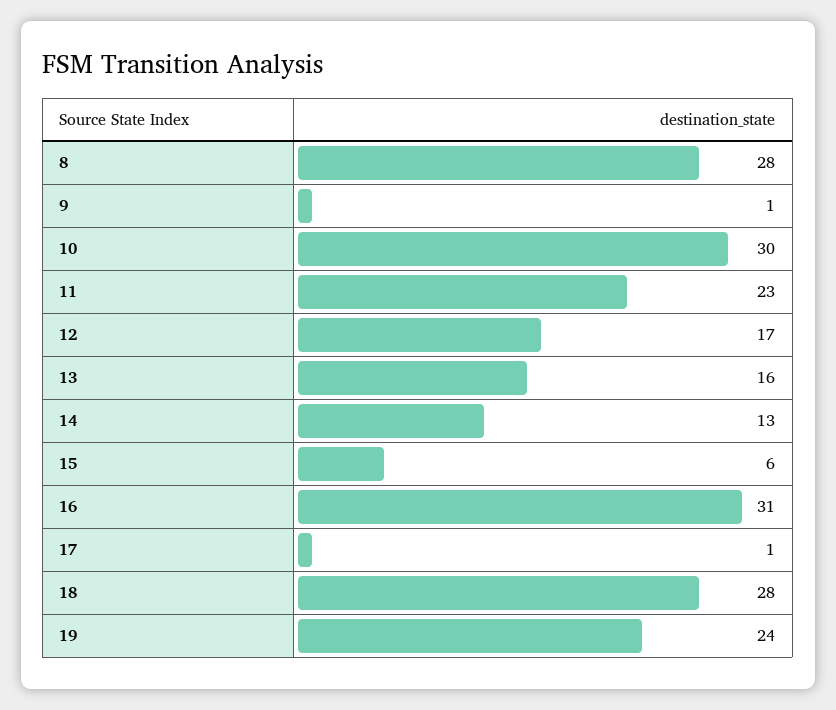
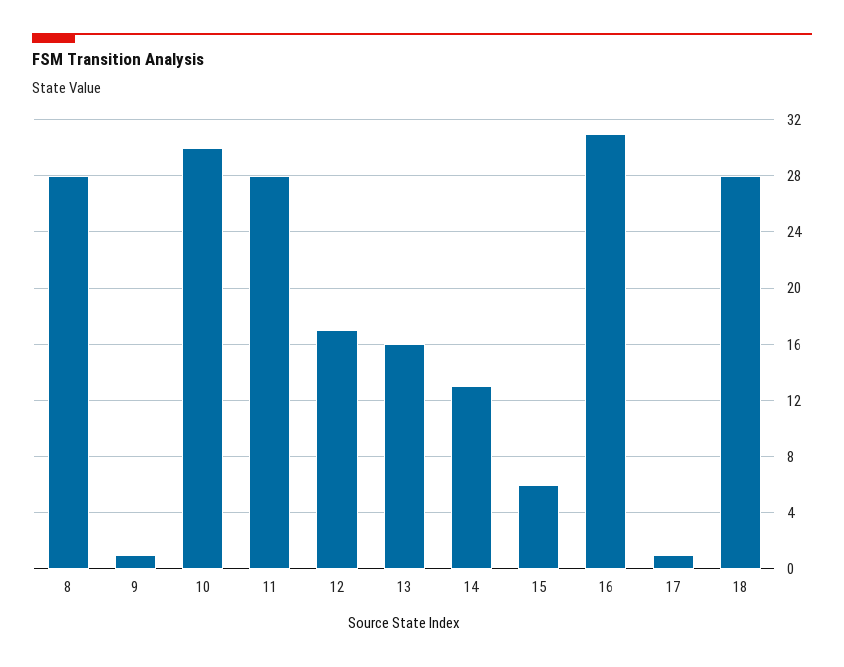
  {
    "8": 28,
    "9": 1,
    "10": 30,
-   "11": 23,
+   "11": 28,
    "12": 17,
    "13": 16,
    "14": 13,
    "15": 6,
    "16": 31,
    "17": 1,
-   "18": 28,
+   "18": 28
-   "19": 24
  }

